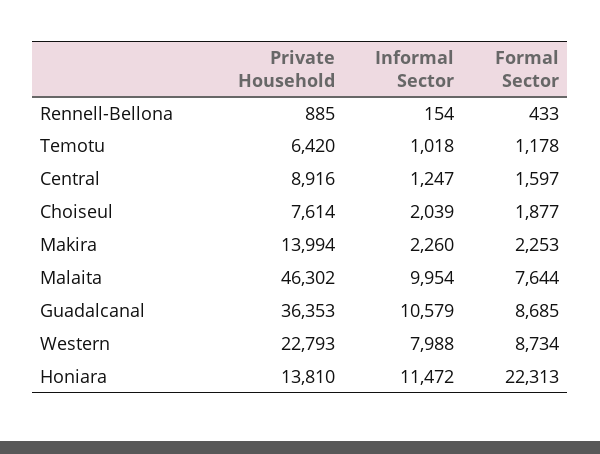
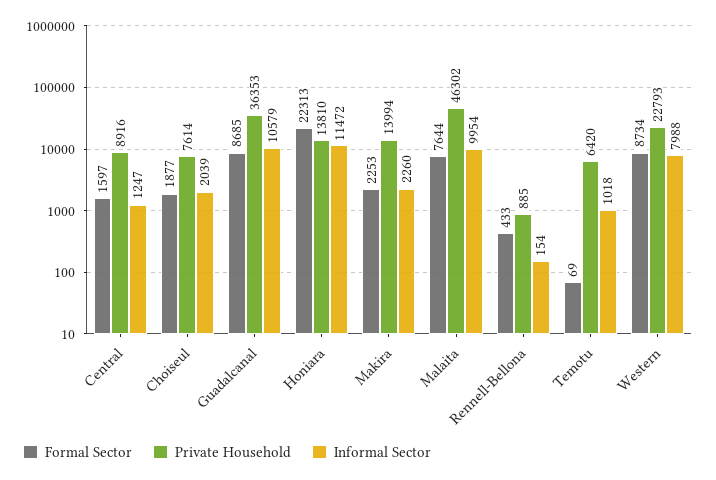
  {
    "Private Household": {
      "Rennell-Bellona": 885,
      "Temotu": 6420,
      "Central": 8916,
      "Choiseul": 7614,
      "Makira": 13994,
      "Malaita": 46302,
      "Guadalcanal": 36353,
      "Western": 22793,
      "Honiara": 13810
    },
    "Informal Sector": {
      "Rennell-Bellona": 154,
      "Temotu": 1018,
      "Central": 1247,
      "Choiseul": 2039,
      "Makira": 2260,
      "Malaita": 9954,
      "Guadalcanal": 10579,
      "Western": 7988,
      "Honiara": 11472
    },
    "Formal Sector": {
      "Rennell-Bellona": 433,
-     "Temotu": 1178,
+     "Temotu": 69,
      "Central": 1597,
      "Choiseul": 1877,
      "Makira": 2253,
      "Malaita": 7644,
      "Guadalcanal": 8685,
      "Western": 8734,
      "Honiara": 22313
    }
  }

